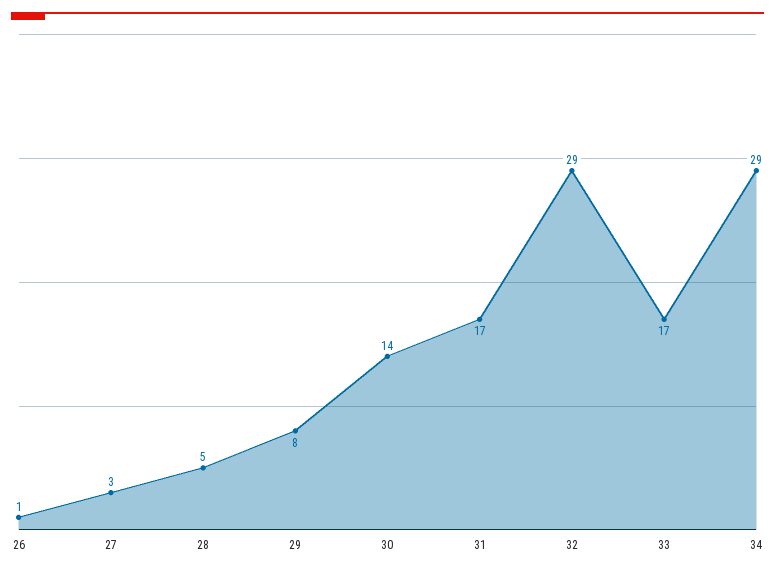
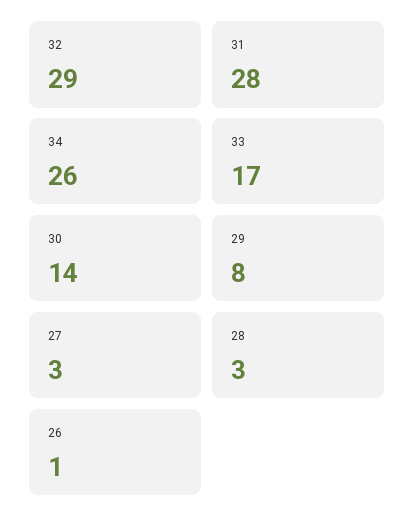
  {
    "26": 1,
    "27": 3,
-   "28": 5,
+   "28": 3,
    "29": 8,
    "30": 14,
-   "31": 17,
+   "31": 28,
    "32": 29,
    "33": 17,
-   "34": 29
+   "34": 26
  }

